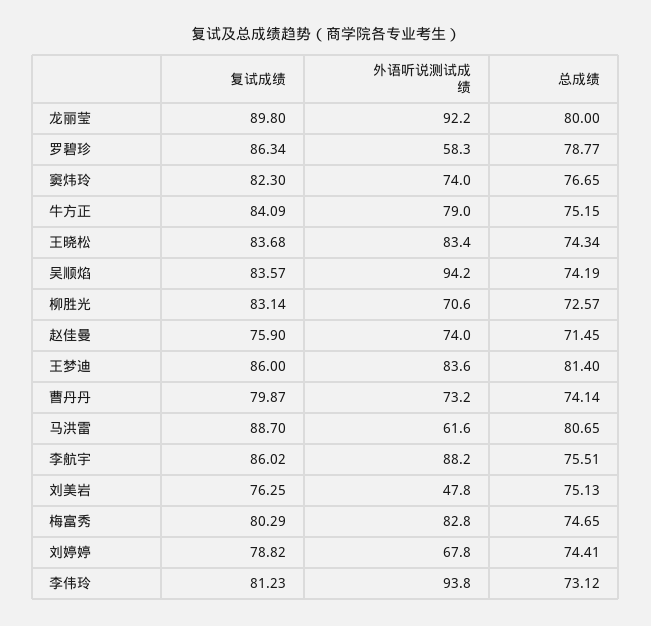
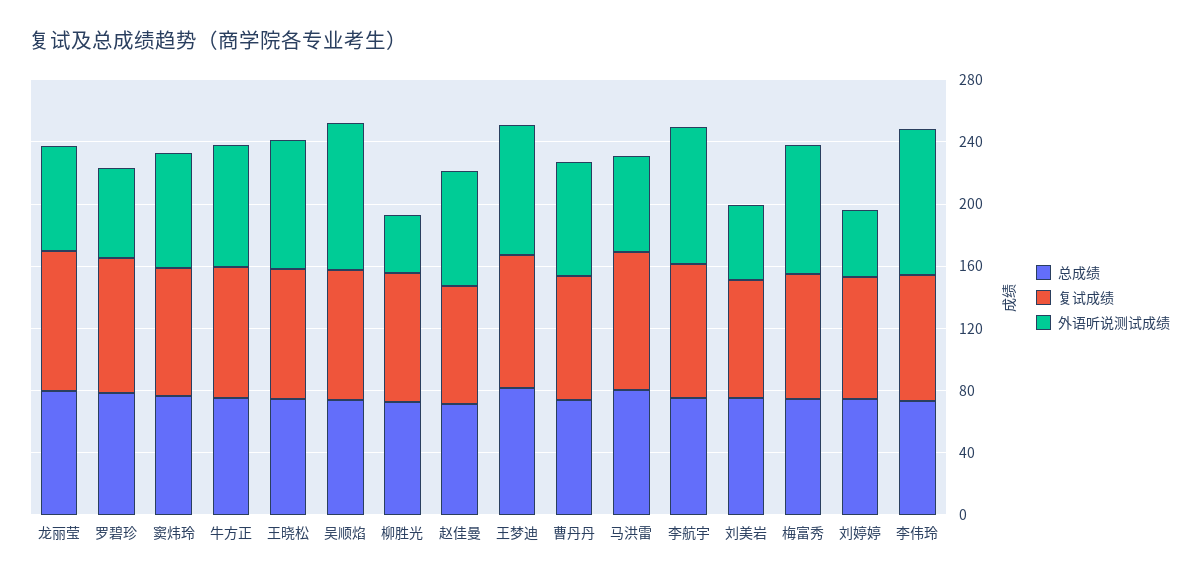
  {
    "复试成绩": {
      "龙丽莹": 89.8,
      "罗碧珍": 86.34,
      "窦炜玲": 82.3,
      "牛方正": 84.09,
      "王晓松": 83.68,
      "吴顺焰": 83.57,
      "柳胜光": 83.14,
      "赵佳曼": 75.9,
      "王梦迪": 86,
      "曹丹丹": 79.87,
      "马洪雷": 88.7,
      "李航宇": 86.02,
      "刘美岩": 76.25,
      "梅富秀": 80.29,
      "刘婷婷": 78.82,
      "李伟玲": 81.23
    },
    "外语听说测试成绩": {
-     "龙丽莹": 92.2,
+     "龙丽莹": 70,
      "罗碧珍": 58.3,
      "窦炜玲": 74,
      "牛方正": 79,
      "王晓松": 83.4,
      "吴顺焰": 94.2,
-     "柳胜光": 70.6,
+     "柳胜光": 40,
      "赵佳曼": 74,
      "王梦迪": 83.6,
      "曹丹丹": 73.2,
      "马洪雷": 61.6,
      "李航宇": 88.2,
      "刘美岩": 47.8,
      "梅富秀": 82.8,
-     "刘婷婷": 67.8,
+     "刘婷婷": 40,
      "李伟玲": 93.8
    },
    "总成绩": {
      "龙丽莹": 80,
      "罗碧珍": 78.77,
      "窦炜玲": 76.65,
      "牛方正": 75.15,
      "王晓松": 74.34,
      "吴顺焰": 74.19,
      "柳胜光": 72.57,
      "赵佳曼": 71.45,
      "王梦迪": 81.4,
      "曹丹丹": 74.14,
      "马洪雷": 80.65,
      "李航宇": 75.51,
      "刘美岩": 75.13,
      "梅富秀": 74.65,
      "刘婷婷": 74.41,
      "李伟玲": 73.12
    }
  }

